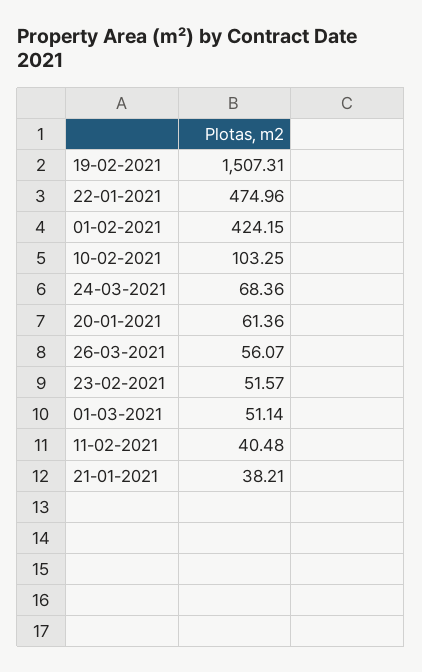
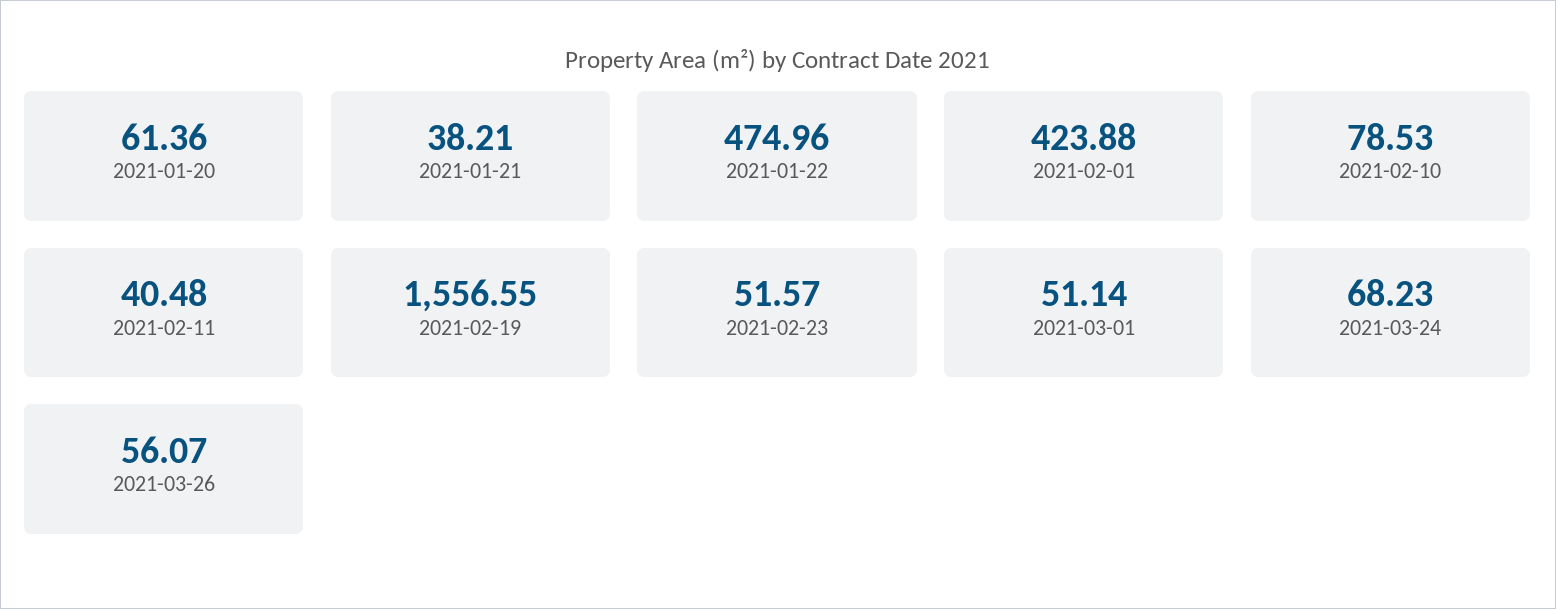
  {
-   "19-02-2021": 1507.31,
+   "19-02-2021": 1556.55,
    "22-01-2021": 474.96,
-   "01-02-2021": 424.15,
+   "01-02-2021": 423.88,
-   "10-02-2021": 103.25,
+   "10-02-2021": 78.53,
-   "24-03-2021": 68.36,
+   "24-03-2021": 68.23,
    "20-01-2021": 61.36,
    "26-03-2021": 56.07,
    "23-02-2021": 51.57,
    "01-03-2021": 51.14,
    "11-02-2021": 40.48,
    "21-01-2021": 38.21
  }

